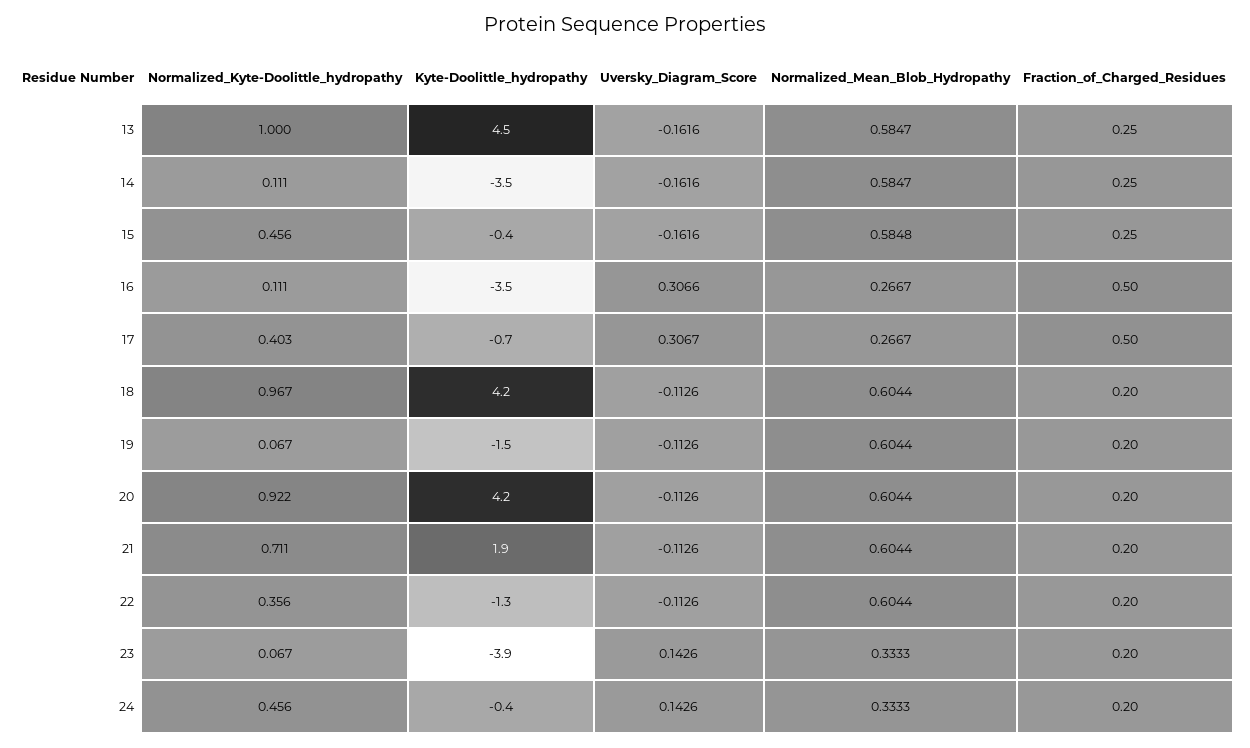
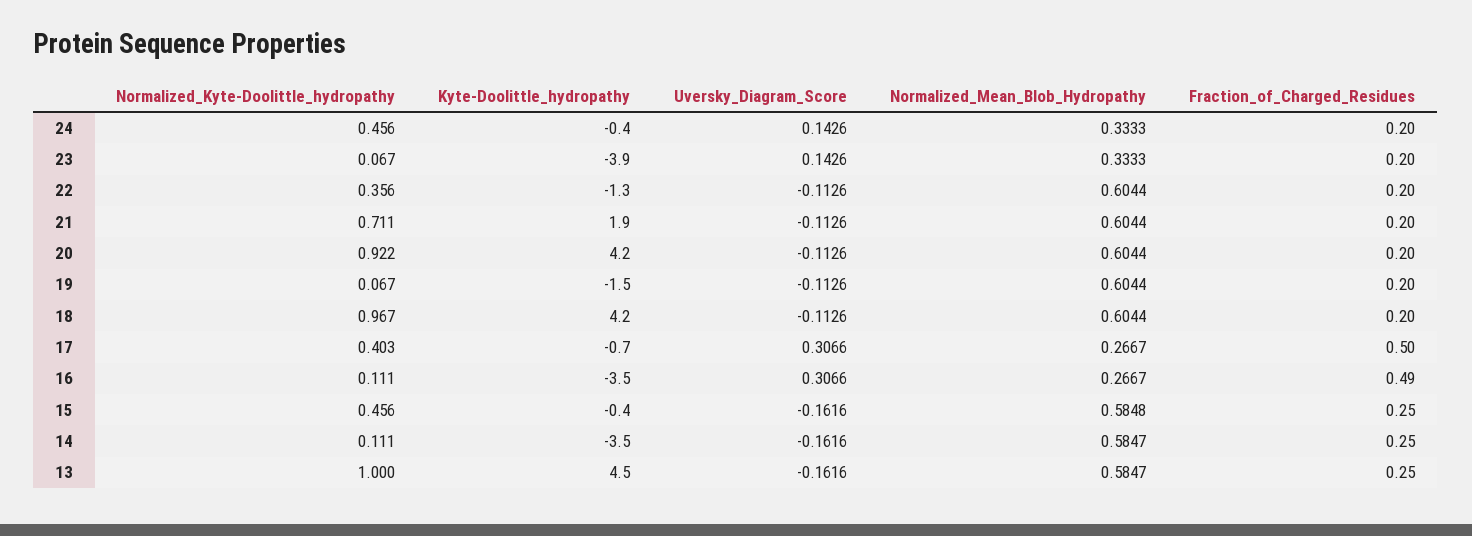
  {
    "Normalized_Kyte-Doolittle_hydropathy": {
      "13": 1,
      "14": 0.111,
      "15": 0.456,
      "16": 0.111,
      "17": 0.403,
      "18": 0.967,
      "19": 0.067,
      "20": 0.922,
      "21": 0.711,
      "22": 0.356,
      "23": 0.067,
      "24": 0.456
    },
    "Kyte-Doolittle_hydropathy": {
      "13": 4.5,
      "14": -3.5,
      "15": -0.4,
      "16": -3.5,
      "17": -0.7,
      "18": 4.2,
      "19": -1.5,
      "20": 4.2,
      "21": 1.9,
      "22": -1.3,
      "23": -3.9,
      "24": -0.4
    },
    "Uversky_Diagram_Score": {
      "13": -0.1616,
      "14": -0.1616,
      "15": -0.1616,
      "16": 0.3066,
-     "17": 0.3067,
+     "17": 0.3066,
      "18": -0.1126,
      "19": -0.1126,
      "20": -0.1126,
      "21": -0.1126,
      "22": -0.1126,
      "23": 0.1426,
      "24": 0.1426
    },
    "Normalized_Mean_Blob_Hydropathy": {
      "13": 0.5847,
      "14": 0.5847,
      "15": 0.5848,
      "16": 0.2667,
      "17": 0.2667,
      "18": 0.6044,
      "19": 0.6044,
      "20": 0.6044,
      "21": 0.6044,
      "22": 0.6044,
      "23": 0.3333,
      "24": 0.3333
    },
    "Fraction_of_Charged_Residues": {
      "13": 0.25,
      "14": 0.25,
      "15": 0.25,
-     "16": 0.5,
+     "16": 0.49,
      "17": 0.5,
      "18": 0.2,
      "19": 0.2,
      "20": 0.2,
      "21": 0.2,
      "22": 0.2,
      "23": 0.2,
      "24": 0.2
    }
  }

